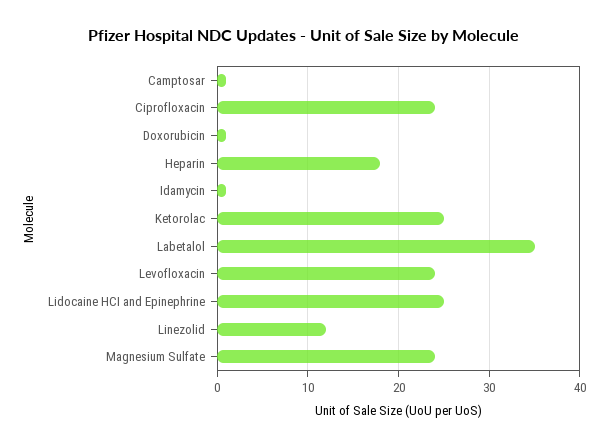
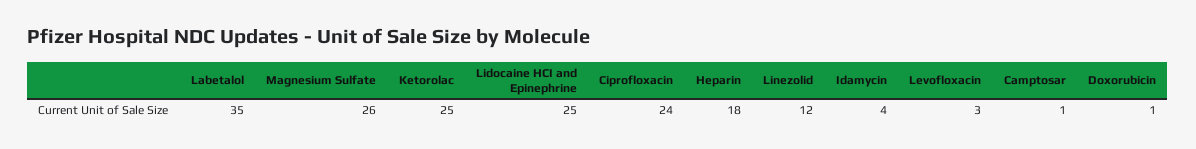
  {
    "Camptosar": 1,
    "Ciprofloxacin": 24,
    "Doxorubicin": 1,
    "Heparin": 18,
-   "Idamycin": 1,
+   "Idamycin": 4,
    "Ketorolac": 25,
    "Labetalol": 35,
-   "Levofloxacin": 24,
+   "Levofloxacin": 3,
    "Lidocaine HCI and Epinephrine": 25,
    "Linezolid": 12,
-   "Magnesium Sulfate": 24
+   "Magnesium Sulfate": 26
  }

